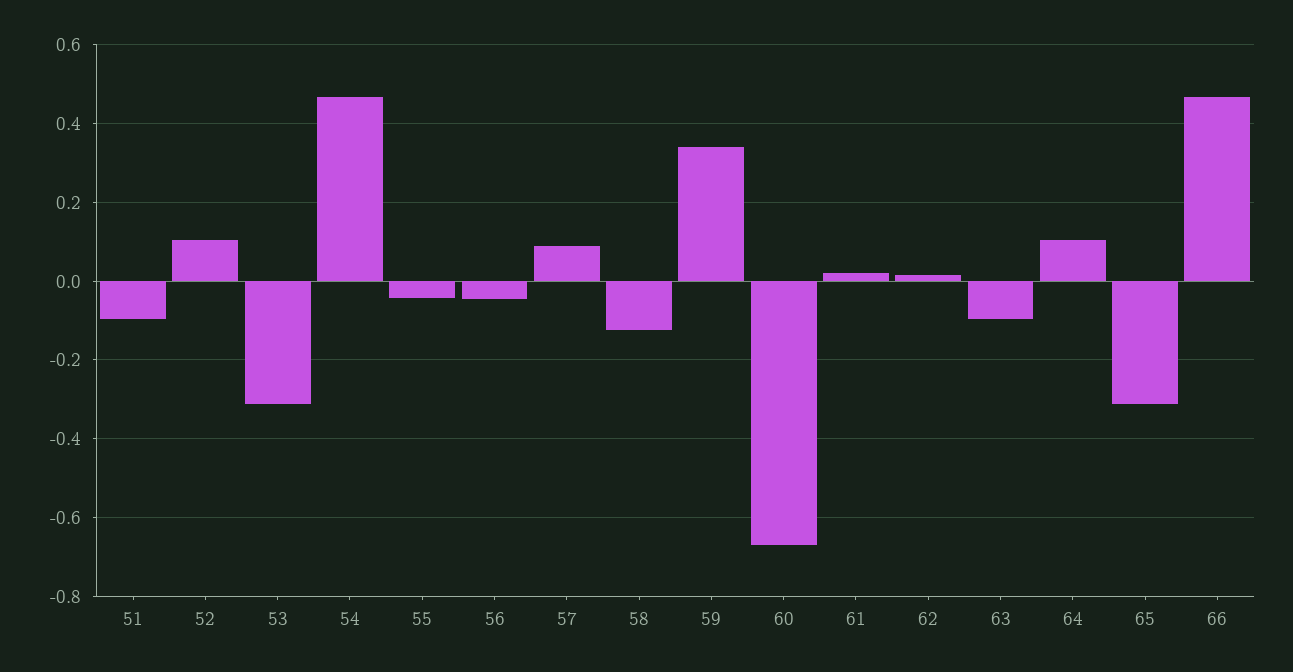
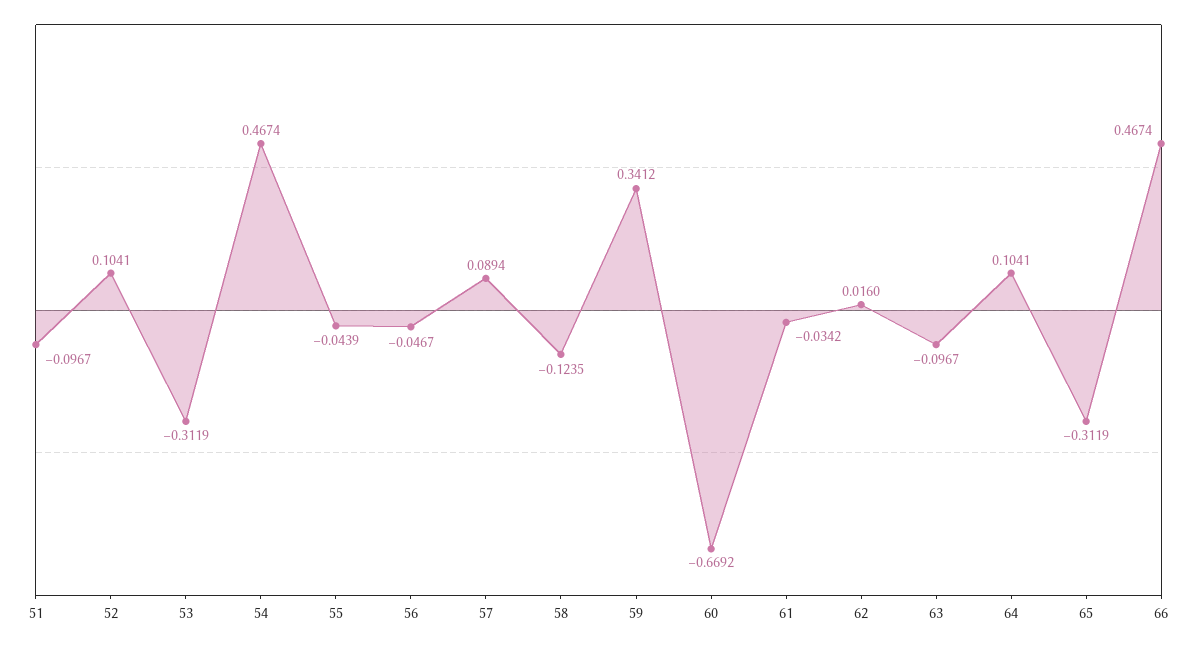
  {
    "51": -0.0967,
    "52": 0.1041,
    "53": -0.3119,
    "54": 0.4674,
    "55": -0.0439,
    "56": -0.0467,
    "57": 0.0894,
    "58": -0.1235,
    "59": 0.3412,
    "60": -0.6692,
-   "61": 0.02,
+   "61": -0.0342,
    "62": 0.016,
    "63": -0.0967,
    "64": 0.1041,
    "65": -0.3119,
    "66": 0.4674
  }

